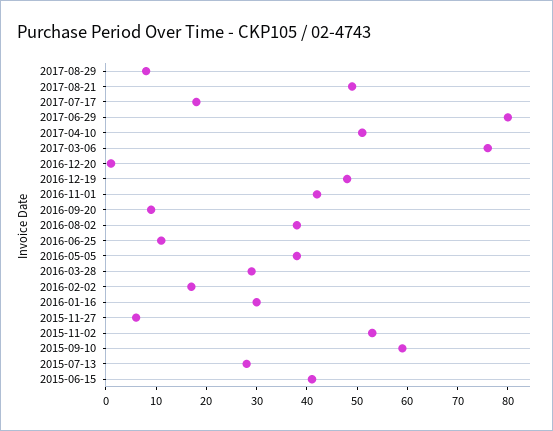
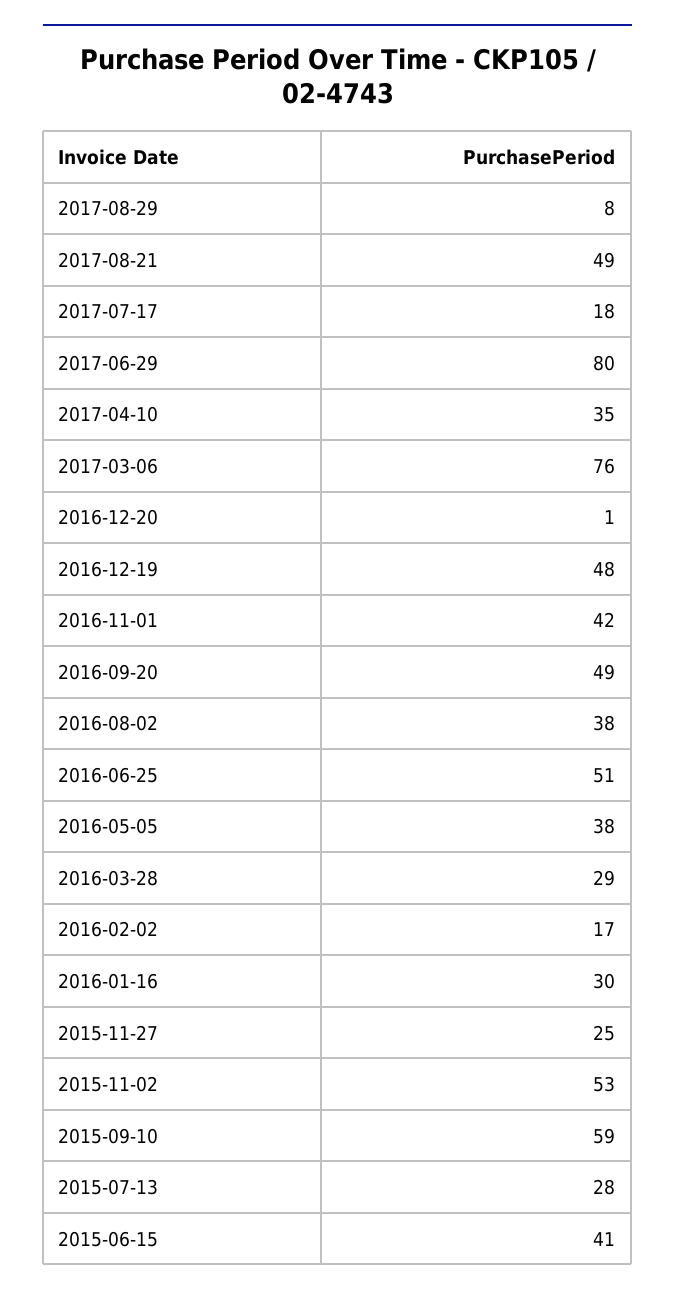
  {
    "2017-08-29": 8,
    "2017-08-21": 49,
    "2017-07-17": 18,
    "2017-06-29": 80,
-   "2017-04-10": 50,
+   "2017-04-10": 35,
    "2017-03-06": 76,
    "2016-12-20": 1,
    "2016-12-19": 48,
    "2016-11-01": 42,
-   "2016-09-20": 10,
+   "2016-09-20": 49,
    "2016-08-02": 38,
-   "2016-06-25": 10,
+   "2016-06-25": 51,
    "2016-05-05": 38,
    "2016-03-28": 29,
    "2016-02-02": 17,
    "2016-01-16": 30,
-   "2015-11-27": 5,
+   "2015-11-27": 25,
    "2015-11-02": 53,
    "2015-09-10": 59,
    "2015-07-13": 28,
    "2015-06-15": 41
  }

